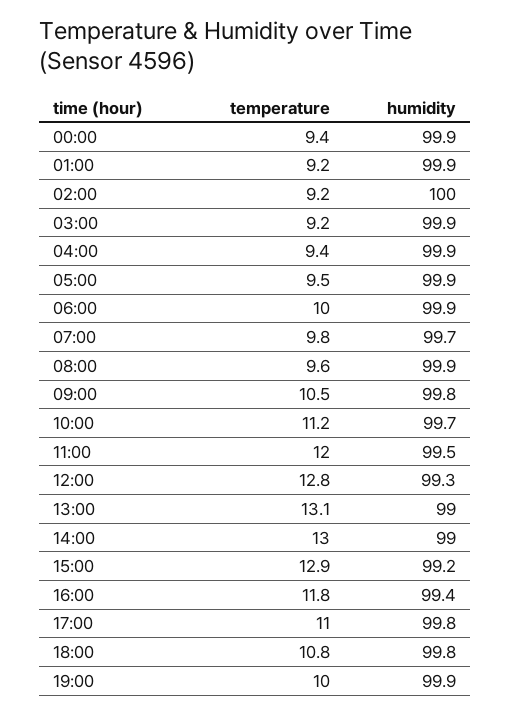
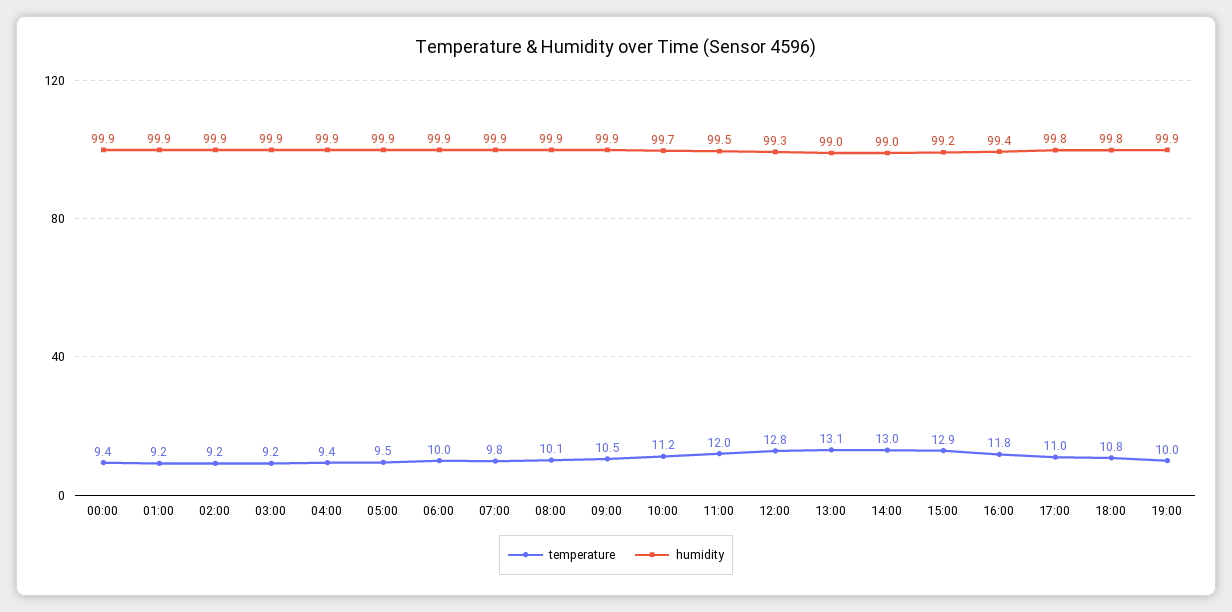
  {
    "temperature": {
      "00:00": 9.4,
      "01:00": 9.2,
      "02:00": 9.2,
      "03:00": 9.2,
      "04:00": 9.4,
      "05:00": 9.5,
      "06:00": 10,
      "07:00": 9.8,
-     "08:00": 9.6,
+     "08:00": 10.1,
      "09:00": 10.5,
      "10:00": 11.2,
      "11:00": 12,
      "12:00": 12.8,
      "13:00": 13.1,
      "14:00": 13,
      "15:00": 12.9,
      "16:00": 11.8,
      "17:00": 11,
      "18:00": 10.8,
      "19:00": 10
    },
    "humidity": {
      "00:00": 99.9,
      "01:00": 99.9,
-     "02:00": 100,
+     "02:00": 99.9,
      "03:00": 99.9,
      "04:00": 99.9,
      "05:00": 99.9,
      "06:00": 99.9,
-     "07:00": 99.7,
+     "07:00": 99.9,
      "08:00": 99.9,
-     "09:00": 99.8,
+     "09:00": 99.9,
      "10:00": 99.7,
      "11:00": 99.5,
      "12:00": 99.3,
      "13:00": 99,
      "14:00": 99,
      "15:00": 99.2,
      "16:00": 99.4,
      "17:00": 99.8,
      "18:00": 99.8,
      "19:00": 99.9
    }
  }

